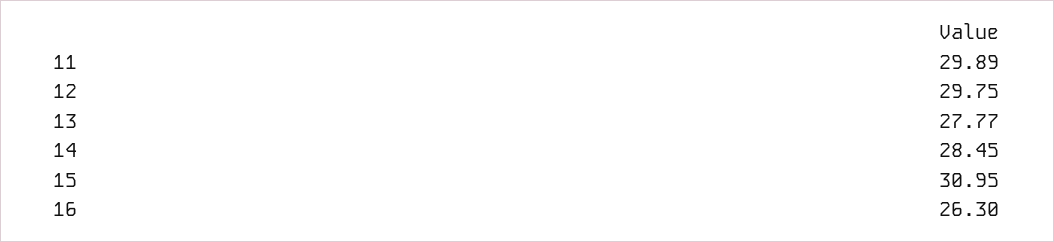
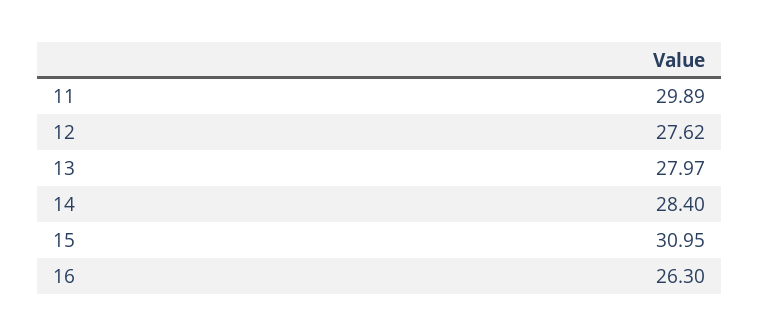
  {
    "11": 29.89,
-   "12": 29.75,
+   "12": 27.62,
-   "13": 27.77,
+   "13": 27.97,
-   "14": 28.45,
+   "14": 28.4,
    "15": 30.95,
    "16": 26.3
  }

